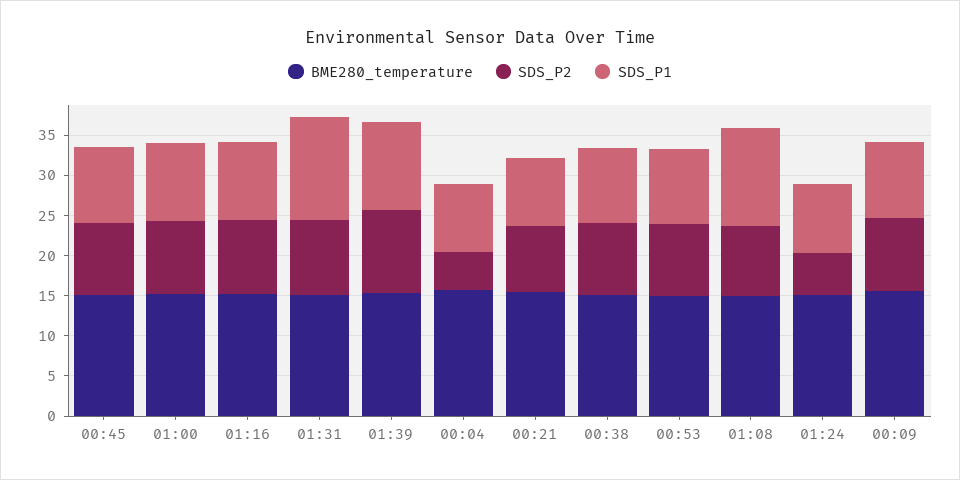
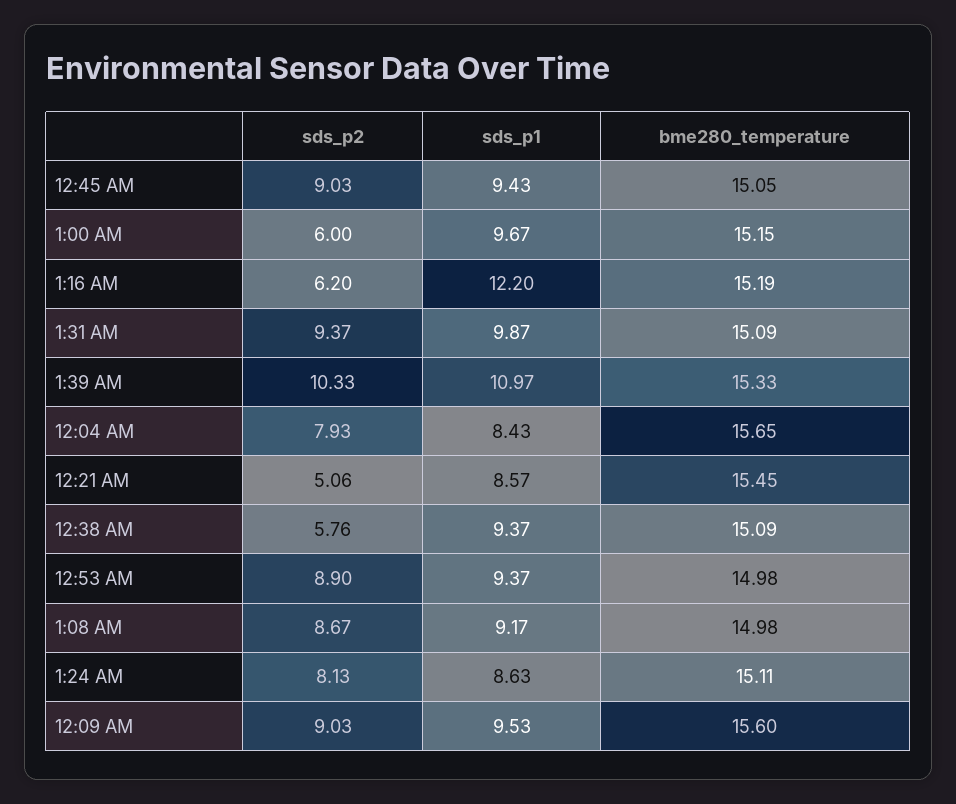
  {
    "BME280_temperature": {
      "00:45": 15.05,
      "01:00": 15.15,
      "01:16": 15.19,
      "01:31": 15.09,
      "01:39": 15.33,
      "00:04": 15.65,
      "00:21": 15.45,
      "00:38": 15.09,
      "00:53": 14.98,
      "01:08": 14.98,
      "01:24": 15.11,
      "00:09": 15.6
    },
    "SDS_P2": {
      "00:45": 9.03,
-     "01:00": 9,
+     "01:00": 6,
-     "01:16": 9,
+     "01:16": 6.2,
      "01:31": 9.37,
      "01:39": 10.33,
-     "00:04": 5,
+     "00:04": 7.93,
-     "00:21": 8,
+     "00:21": 5.06,
-     "00:38": 9,
+     "00:38": 5.76,
      "00:53": 8.9,
      "01:08": 8.67,
-     "01:24": 5,
+     "01:24": 8.13,
      "00:09": 9.03
    },
    "SDS_P1": {
      "00:45": 9.43,
      "01:00": 9.67,
-     "01:16": 10,
+     "01:16": 12.2,
-     "01:31": 13,
+     "01:31": 9.87,
      "01:39": 10.97,
      "00:04": 8.43,
      "00:21": 8.57,
      "00:38": 9.37,
      "00:53": 9.37,
-     "01:08": 12,
+     "01:08": 9.17,
      "01:24": 8.63,
      "00:09": 9.53
    }
  }

